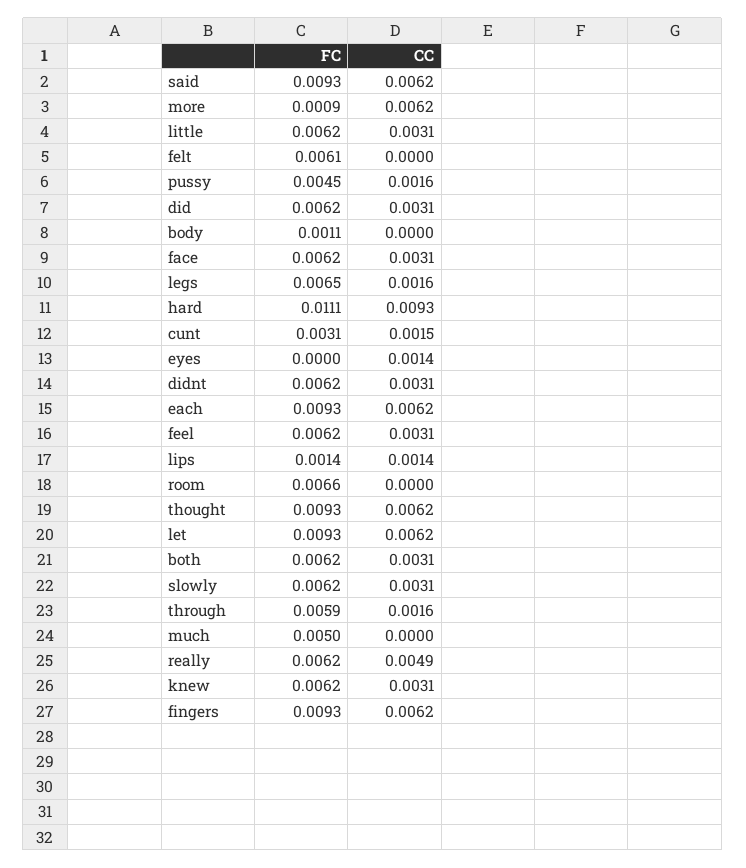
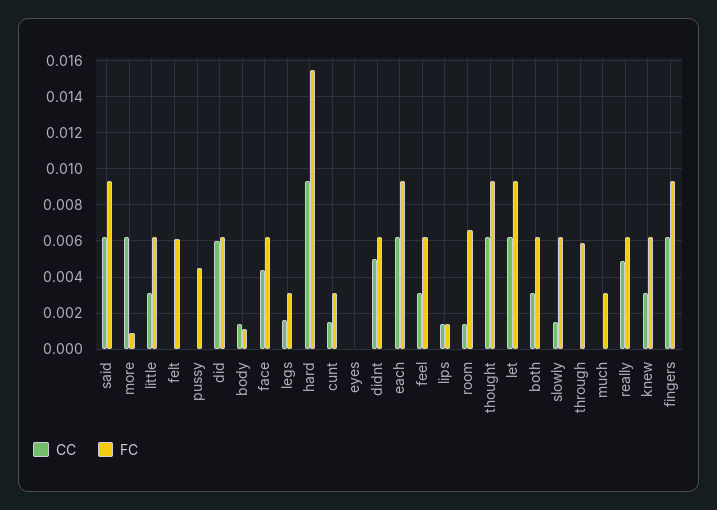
  {
    "FC": {
      "said": 0.0093,
      "more": 0.0009,
      "little": 0.0062,
      "felt": 0.0061,
      "pussy": 0.0045,
      "did": 0.0062,
      "body": 0.0011,
      "face": 0.0062,
-     "legs": 0.0065,
+     "legs": 0.003,
-     "hard": 0.0111,
+     "hard": 0.0155,
      "cunt": 0.0031,
      "eyes": 0,
      "didnt": 0.0062,
      "each": 0.0093,
      "feel": 0.0062,
      "lips": 0.0014,
      "room": 0.0066,
      "thought": 0.0093,
      "let": 0.0093,
      "both": 0.0062,
      "slowly": 0.0062,
      "through": 0.0059,
-     "much": 0.005,
+     "much": 0.003,
      "really": 0.0062,
      "knew": 0.0062,
      "fingers": 0.0093
    },
    "CC": {
      "said": 0.0062,
      "more": 0.0062,
      "little": 0.0031,
      "felt": 0,
-     "pussy": 0.0016,
+     "pussy": 0,
-     "did": 0.0031,
+     "did": 0.006,
-     "body": 0,
+     "body": 0.0015,
-     "face": 0.0031,
+     "face": 0.0045,
      "legs": 0.0016,
      "hard": 0.0093,
      "cunt": 0.0015,
-     "eyes": 0.0014,
+     "eyes": 0,
-     "didnt": 0.0031,
+     "didnt": 0.005,
      "each": 0.0062,
      "feel": 0.0031,
      "lips": 0.0014,
-     "room": 0,
+     "room": 0.0015,
      "thought": 0.0062,
      "let": 0.0062,
      "both": 0.0031,
-     "slowly": 0.0031,
+     "slowly": 0.0015,
-     "through": 0.0016,
+     "through": 0,
      "much": 0,
      "really": 0.0049,
      "knew": 0.0031,
      "fingers": 0.0062
    }
  }

